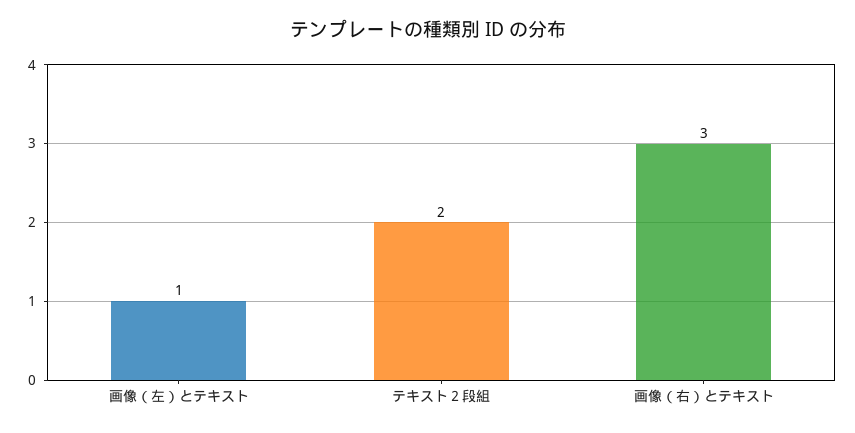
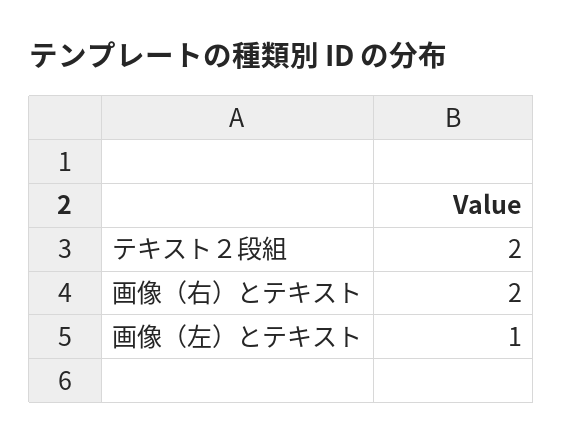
  {
    "画像（左）とテキスト": 1,
    "テキスト２段組": 2,
-   "画像（右）とテキスト": 3
+   "画像（右）とテキスト": 2
  }

